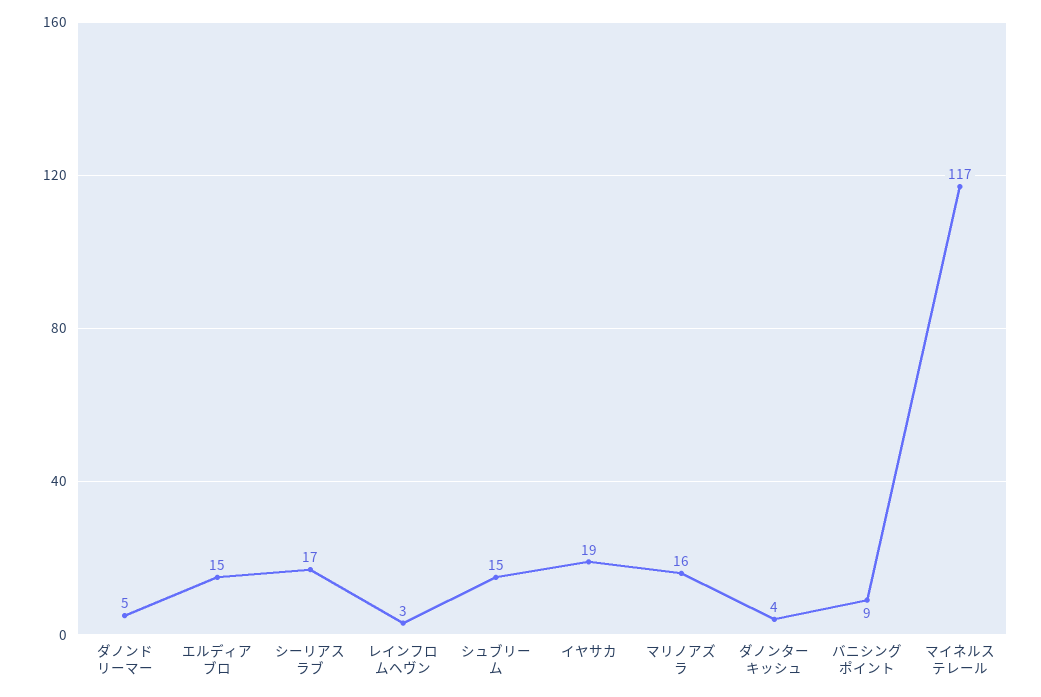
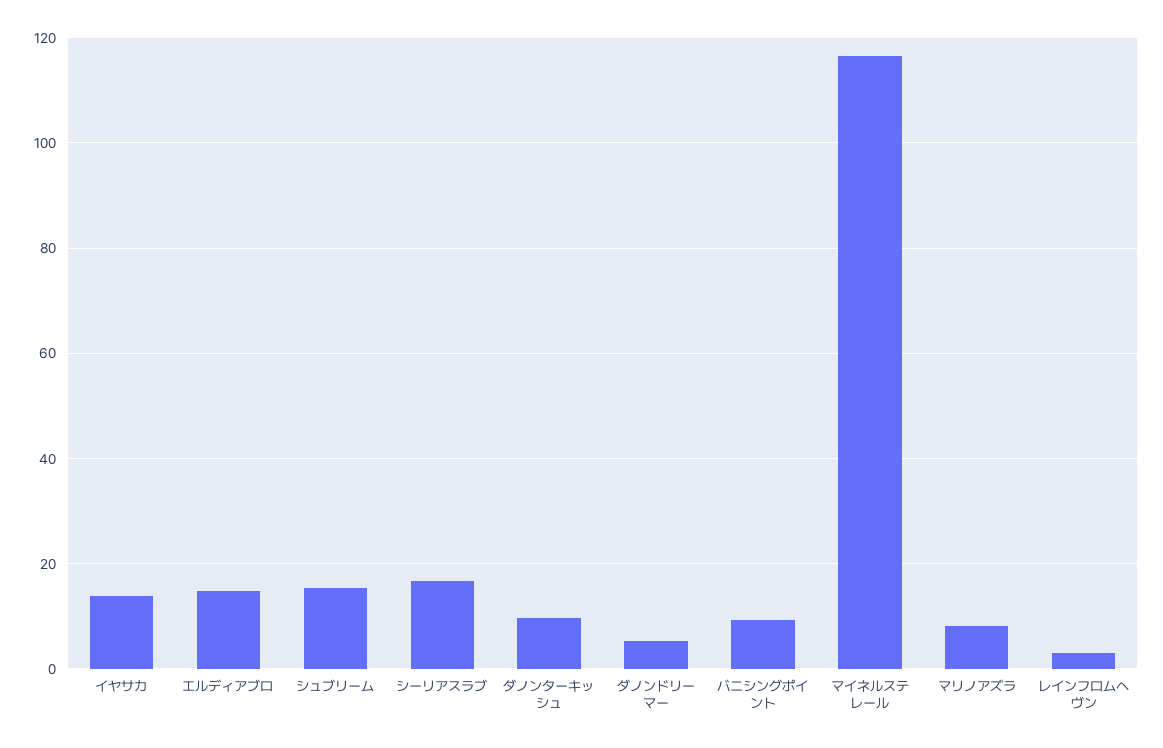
  {
    "ダノンドリーマー": 5,
    "エルディアブロ": 15,
    "シーリアスラブ": 17,
    "レインフロムヘヴン": 3,
    "シュブリーム": 15,
-   "イヤサカ": 19,
+   "イヤサカ": 14,
-   "マリノアズラ": 16,
+   "マリノアズラ": 8,
-   "ダノンターキッシュ": 4,
+   "ダノンターキッシュ": 10,
    "バニシングポイント": 9,
    "マイネルステレール": 117
  }

